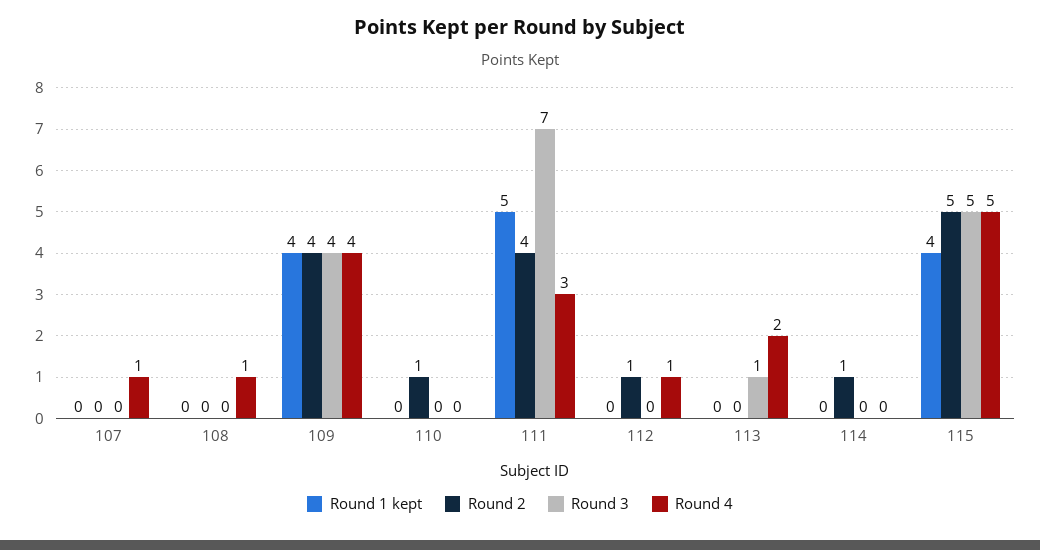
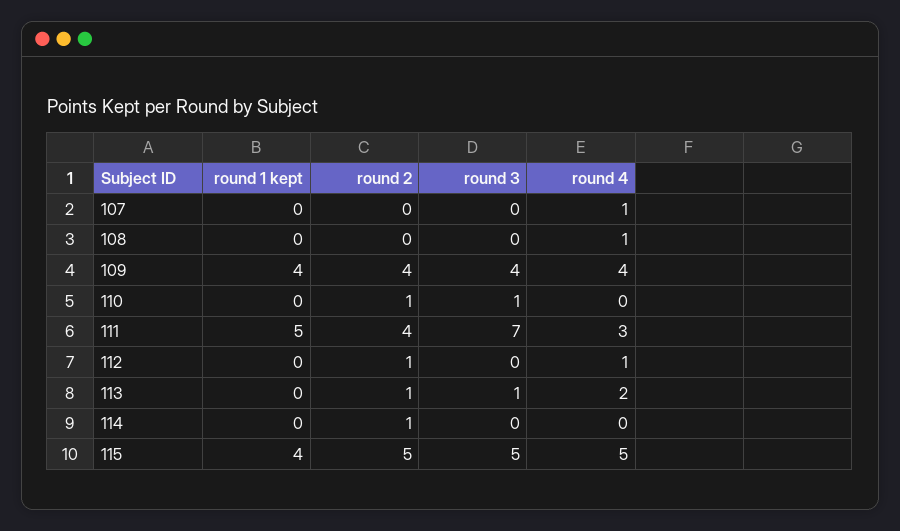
  {
    "Round 1 kept": {
      "107": 0,
      "108": 0,
      "109": 4,
      "110": 0,
      "111": 5,
      "112": 0,
      "113": 0,
      "114": 0,
      "115": 4
    },
    "Round 2": {
      "107": 0,
      "108": 0,
      "109": 4,
      "110": 1,
      "111": 4,
      "112": 1,
-     "113": 0,
+     "113": 1,
      "114": 1,
      "115": 5
    },
    "Round 3": {
      "107": 0,
      "108": 0,
      "109": 4,
-     "110": 0,
+     "110": 1,
      "111": 7,
      "112": 0,
      "113": 1,
      "114": 0,
      "115": 5
    },
    "Round 4": {
      "107": 1,
      "108": 1,
      "109": 4,
      "110": 0,
      "111": 3,
      "112": 1,
      "113": 2,
      "114": 0,
      "115": 5
    }
  }

